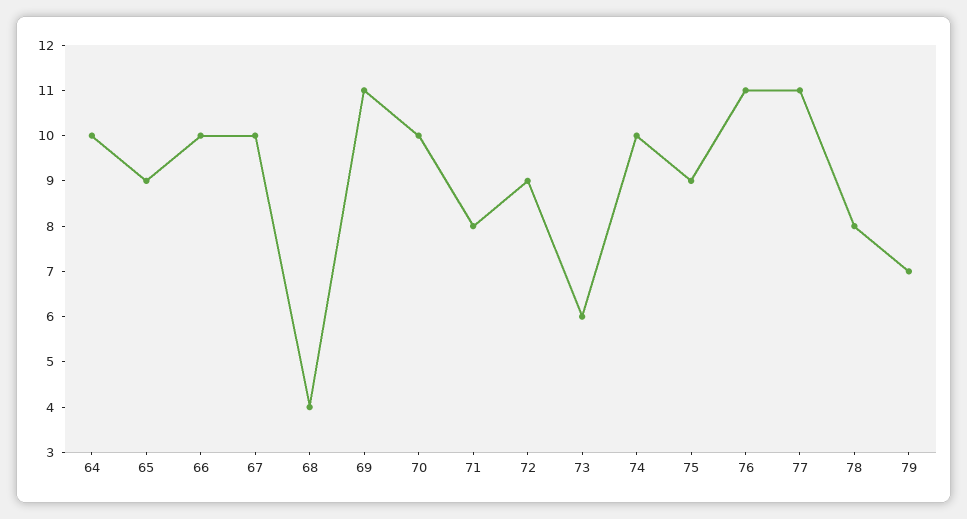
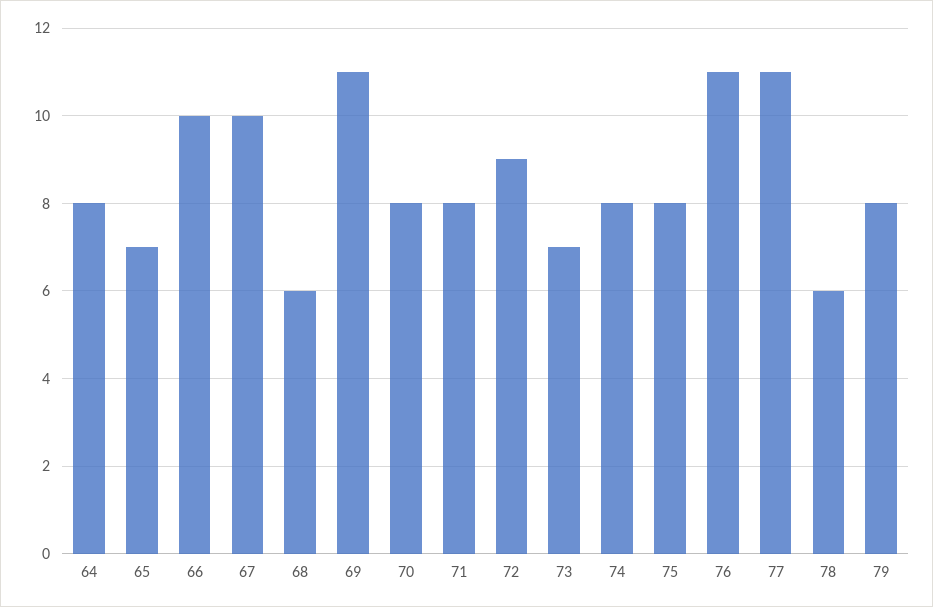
  {
-   "64": 10,
+   "64": 8,
-   "65": 9,
+   "65": 7,
    "66": 10,
    "67": 10,
-   "68": 4,
+   "68": 6,
    "69": 11,
-   "70": 10,
+   "70": 8,
    "71": 8,
    "72": 9,
-   "73": 6,
+   "73": 7,
-   "74": 10,
+   "74": 8,
-   "75": 9,
+   "75": 8,
    "76": 11,
    "77": 11,
-   "78": 8,
+   "78": 6,
-   "79": 7
+   "79": 8
  }

